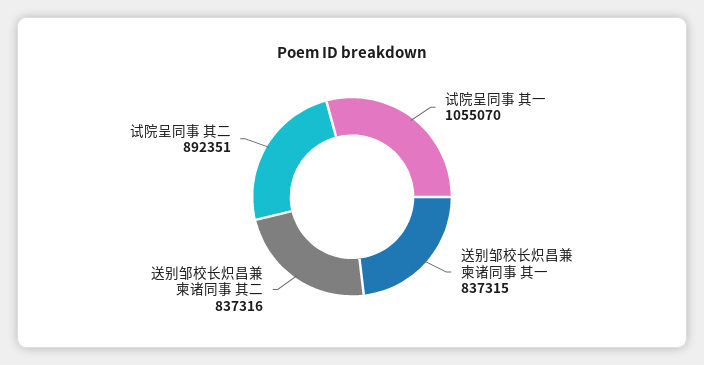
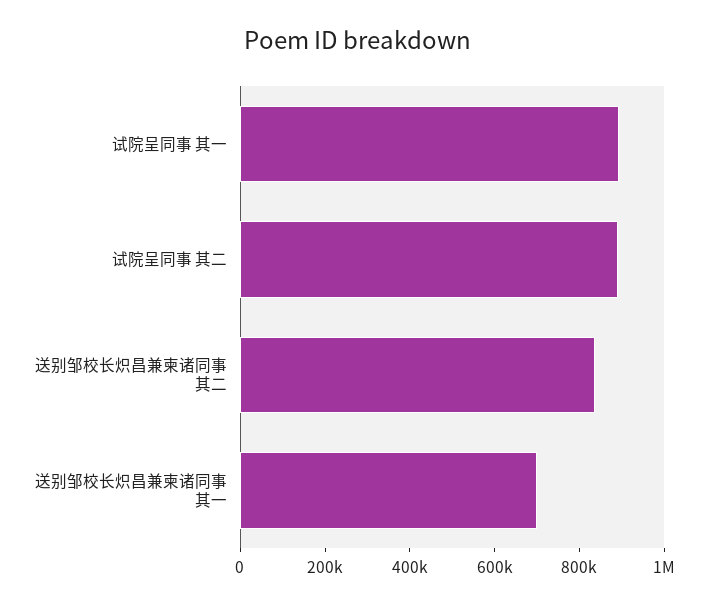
  {
-   "试院呈同事 其一": 1055070,
+   "试院呈同事 其一": 900000,
-   "送别邹校长炽昌兼柬诸同事 其一": 837315,
+   "送别邹校长炽昌兼柬诸同事 其一": 700000,
    "送别邹校长炽昌兼柬诸同事 其二": 837316,
    "试院呈同事 其二": 892351
  }

